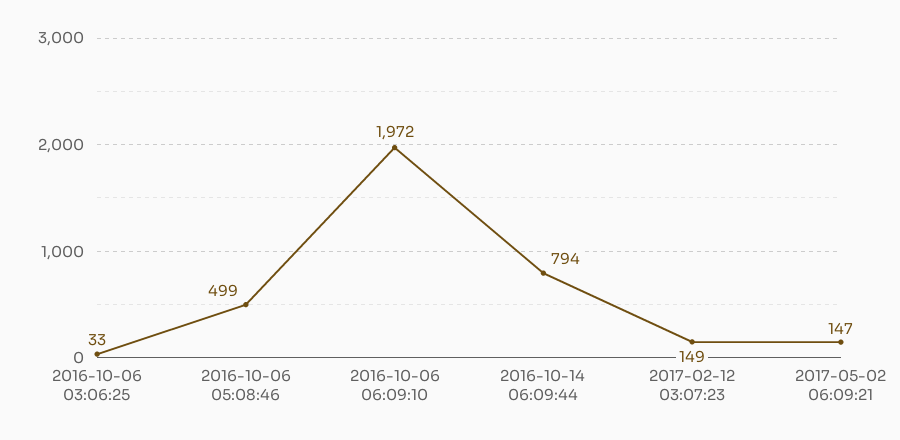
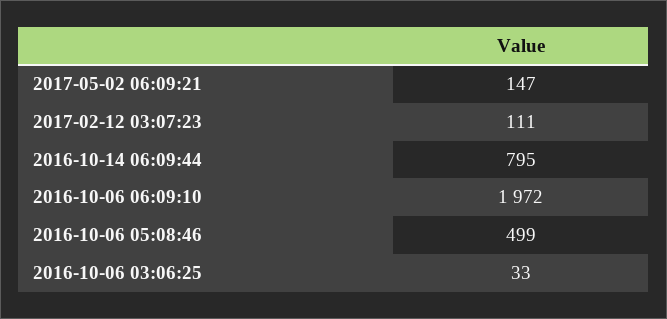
  {
    "2016-10-06 03:06:25": 33,
    "2016-10-06 05:08:46": 499,
    "2016-10-06 06:09:10": 1972,
-   "2016-10-14 06:09:44": 794,
+   "2016-10-14 06:09:44": 795,
-   "2017-02-12 03:07:23": 149,
+   "2017-02-12 03:07:23": 111,
    "2017-05-02 06:09:21": 147
  }

